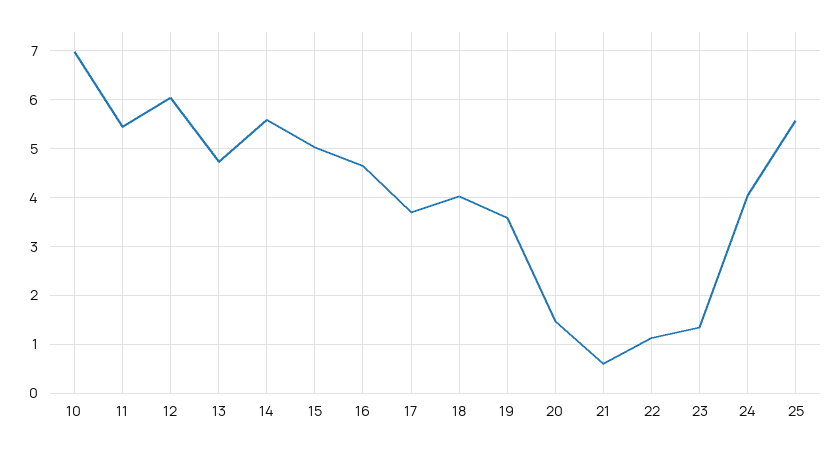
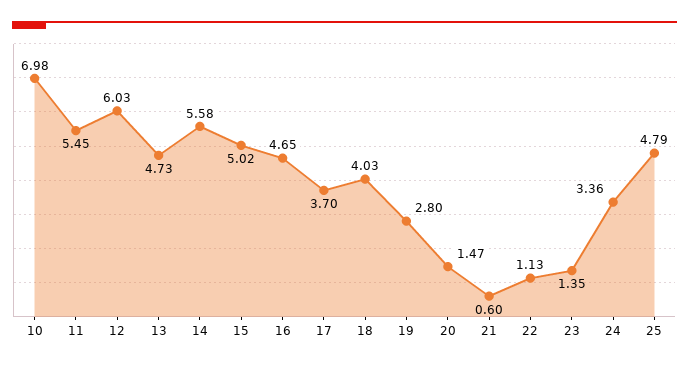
  {
    "10": 6.98,
    "11": 5.45,
    "12": 6.03,
    "13": 4.73,
    "14": 5.58,
    "15": 5.02,
    "16": 4.65,
    "17": 3.7,
    "18": 4.03,
-   "19": 3.6,
+   "19": 2.8,
    "20": 1.47,
    "21": 0.6,
    "22": 1.13,
    "23": 1.35,
-   "24": 4,
+   "24": 3.36,
-   "25": 5.6
+   "25": 4.79
  }

